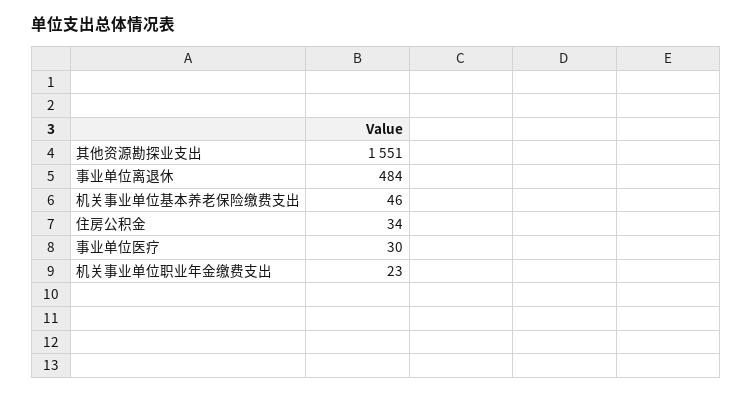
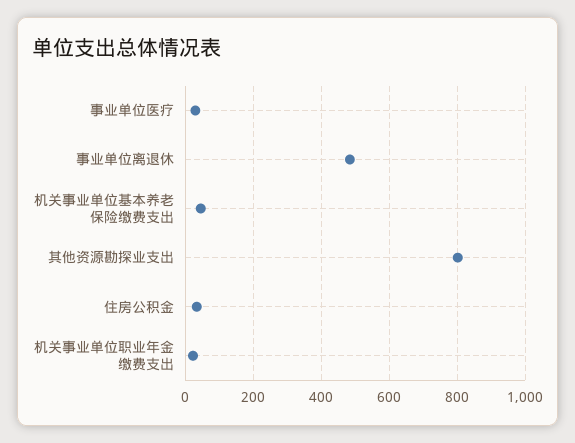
  {
-   "其他资源勘探业支出": 1551,
+   "其他资源勘探业支出": 800,
    "事业单位离退休": 484,
    "机关事业单位基本养老保险缴费支出": 46,
    "住房公积金": 34,
    "事业单位医疗": 30,
    "机关事业单位职业年金缴费支出": 23
  }

